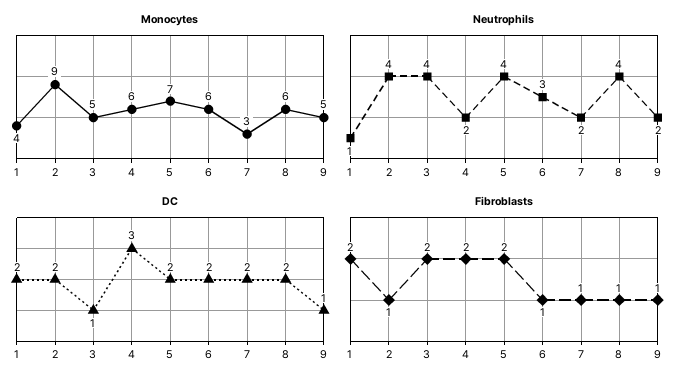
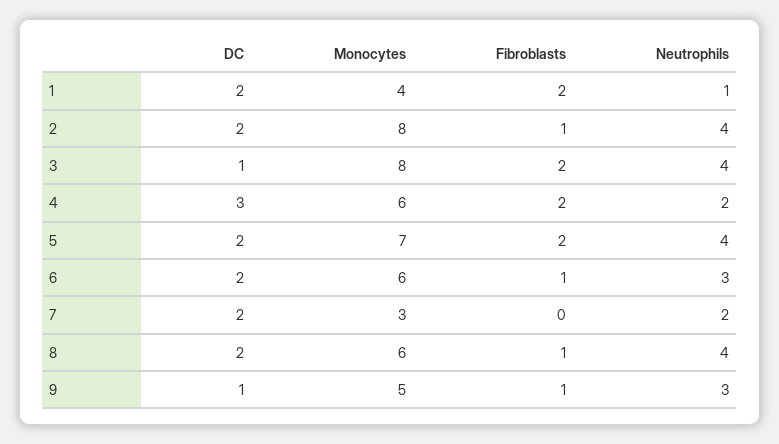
  {
    "Monocytes": {
      "1": 4,
-     "2": 9,
+     "2": 8,
-     "3": 5,
+     "3": 8,
      "4": 6,
      "5": 7,
      "6": 6,
      "7": 3,
      "8": 6,
      "9": 5
    },
    "Neutrophils": {
      "1": 1,
      "2": 4,
      "3": 4,
      "4": 2,
      "5": 4,
      "6": 3,
      "7": 2,
      "8": 4,
-     "9": 2
+     "9": 3
    },
    "DC": {
      "1": 2,
      "2": 2,
      "3": 1,
      "4": 3,
      "5": 2,
      "6": 2,
      "7": 2,
      "8": 2,
      "9": 1
    },
    "Fibroblasts": {
      "1": 2,
      "2": 1,
      "3": 2,
      "4": 2,
      "5": 2,
      "6": 1,
-     "7": 1,
+     "7": 0,
      "8": 1,
      "9": 1
    }
  }

